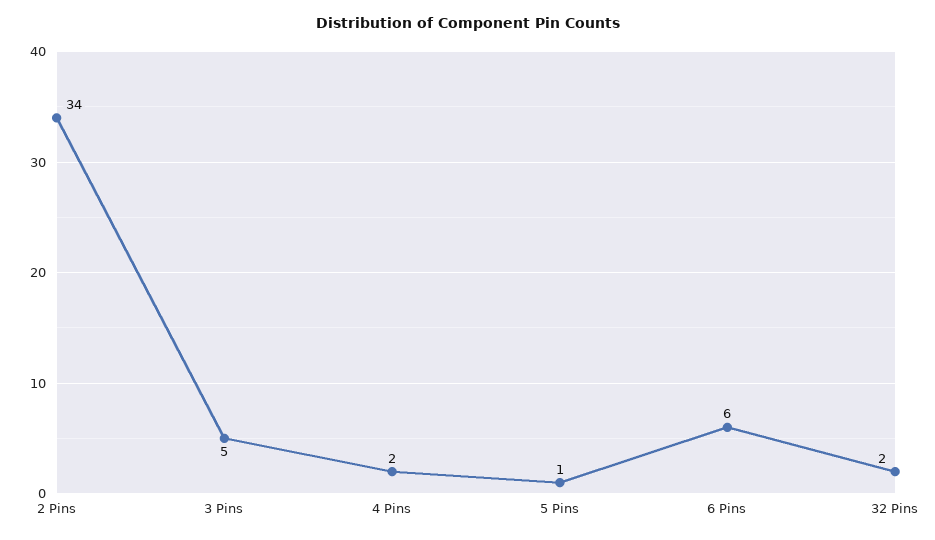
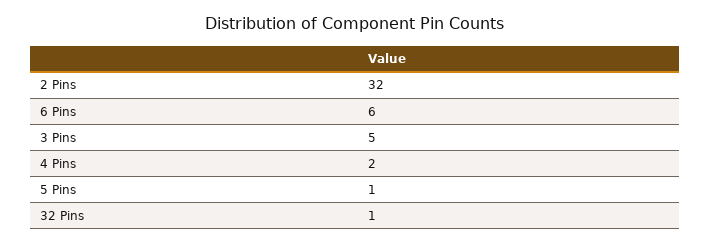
  {
-   "2 Pins": 34,
+   "2 Pins": 32,
    "3 Pins": 5,
    "4 Pins": 2,
    "5 Pins": 1,
    "6 Pins": 6,
-   "32 Pins": 2
+   "32 Pins": 1
  }

